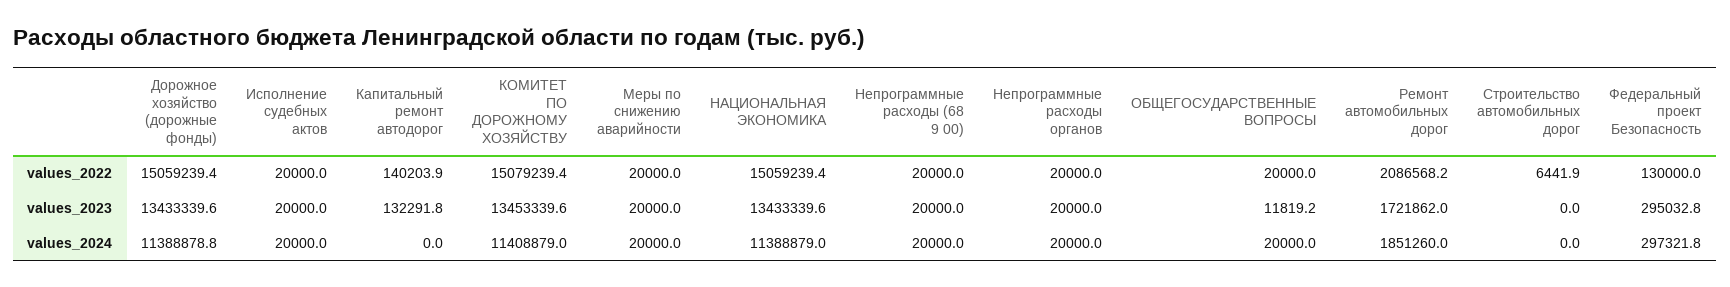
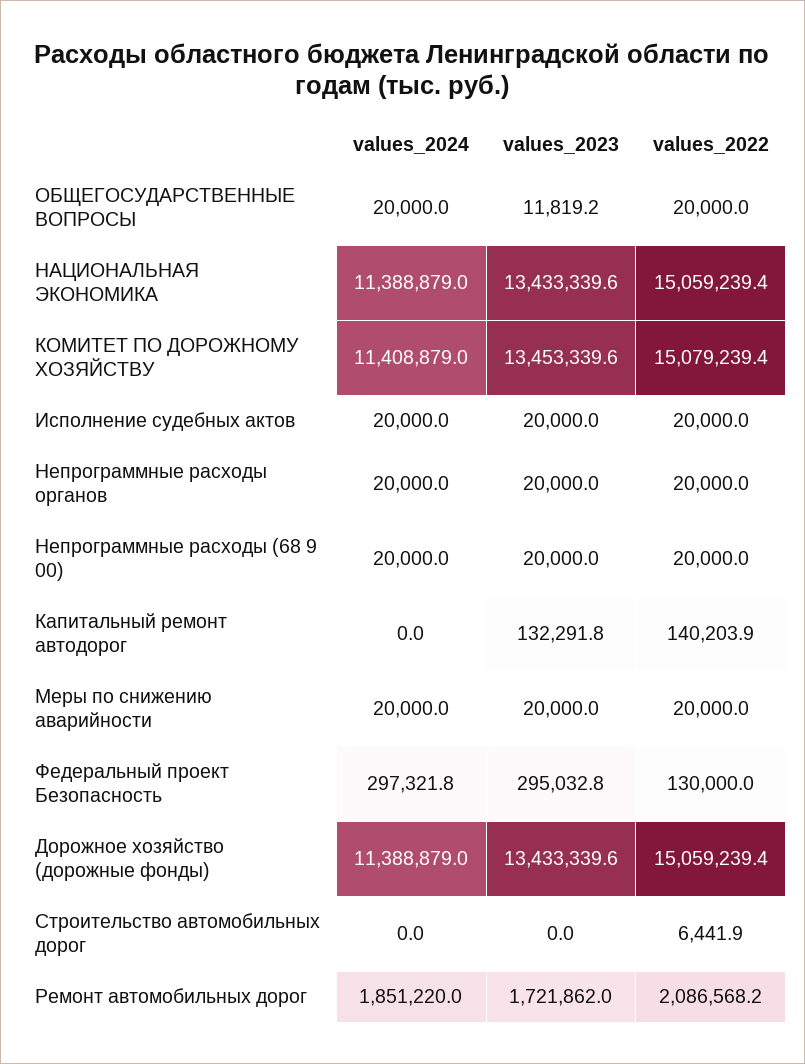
  {
    "Дорожное хозяйство (дорожные фонды)": {
      "values_2022": 15059239.4,
      "values_2023": 13433339.6,
-     "values_2024": 11388878.8
+     "values_2024": 11388879
    },
    "Исполнение судебных актов": {
      "values_2022": 20000,
      "values_2023": 20000,
      "values_2024": 20000
    },
    "Капитальный ремонт автодорог": {
      "values_2022": 140203.9,
      "values_2023": 132291.8,
      "values_2024": 0
    },
    "КОМИТЕТ ПО ДОРОЖНОМУ ХОЗЯЙСТВУ": {
      "values_2022": 15079239.4,
      "values_2023": 13453339.6,
      "values_2024": 11408879
    },
    "Меры по снижению аварийности": {
      "values_2022": 20000,
      "values_2023": 20000,
      "values_2024": 20000
    },
    "НАЦИОНАЛЬНАЯ ЭКОНОМИКА": {
      "values_2022": 15059239.4,
      "values_2023": 13433339.6,
      "values_2024": 11388879
    },
    "Непрограммные расходы (68 9 00)": {
      "values_2022": 20000,
      "values_2023": 20000,
      "values_2024": 20000
    },
    "Непрограммные расходы органов": {
      "values_2022": 20000,
      "values_2023": 20000,
      "values_2024": 20000
    },
    "ОБЩЕГОСУДАРСТВЕННЫЕ ВОПРОСЫ": {
      "values_2022": 20000,
      "values_2023": 11819.2,
      "values_2024": 20000
    },
    "Ремонт автомобильных дорог": {
      "values_2022": 2086568.2,
      "values_2023": 1721862,
-     "values_2024": 1851260
+     "values_2024": 1851220
    },
    "Строительство автомобильных дорог": {
      "values_2022": 6441.9,
      "values_2023": 0,
      "values_2024": 0
    },
    "Федеральный проект Безопасность": {
      "values_2022": 130000,
      "values_2023": 295032.8,
      "values_2024": 297321.8
    }
  }

